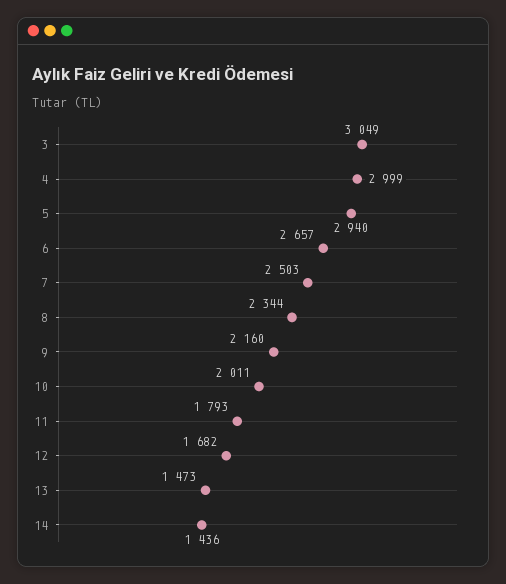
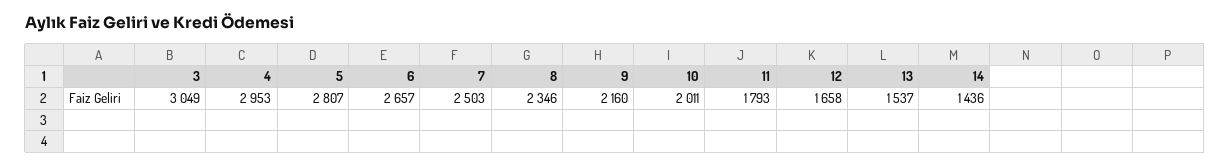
  {
    "3": 3049,
-   "4": 2999,
+   "4": 2953,
-   "5": 2940,
+   "5": 2807,
    "6": 2657,
    "7": 2503,
-   "8": 2344,
+   "8": 2346,
    "9": 2160,
    "10": 2011,
    "11": 1793,
-   "12": 1682,
+   "12": 1658,
-   "13": 1473,
+   "13": 1537,
    "14": 1436
  }

